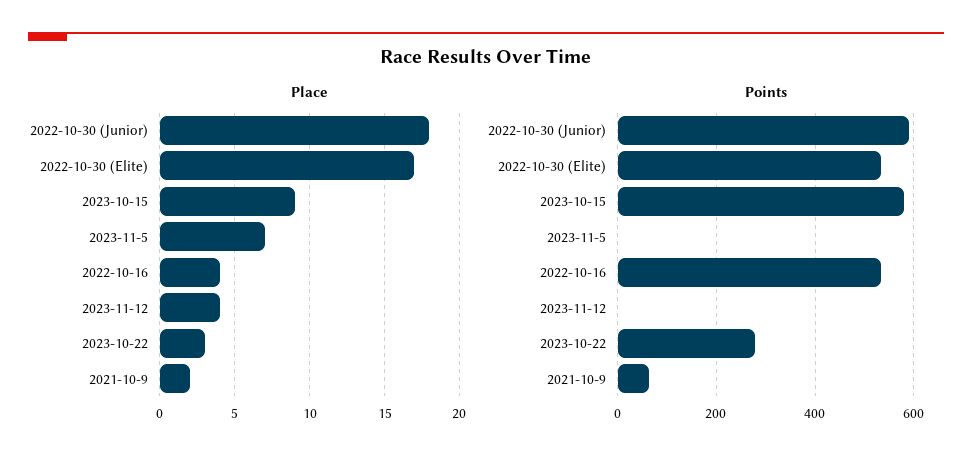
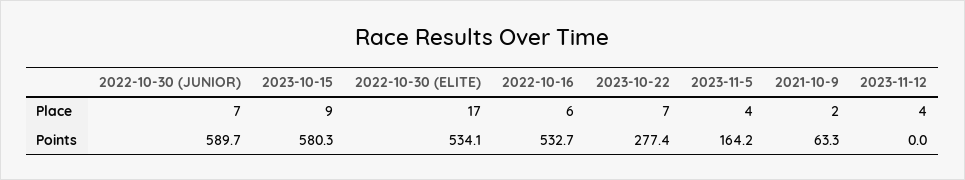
  {
    "Place": {
-     "2022-10-30 (Junior)": 18,
+     "2022-10-30 (Junior)": 7,
      "2022-10-30 (Elite)": 17,
      "2023-10-15": 9,
-     "2023-11-5": 7,
+     "2023-11-5": 4,
-     "2022-10-16": 4,
+     "2022-10-16": 6,
      "2023-11-12": 4,
-     "2023-10-22": 3,
+     "2023-10-22": 7,
      "2021-10-9": 2
    },
    "Points": {
      "2022-10-30 (Junior)": 589.7,
      "2022-10-30 (Elite)": 534.1,
      "2023-10-15": 580.3,
-     "2023-11-5": 0,
+     "2023-11-5": 164.2,
      "2022-10-16": 532.7,
      "2023-11-12": 0,
      "2023-10-22": 277.4,
      "2021-10-9": 63.3
    }
  }

